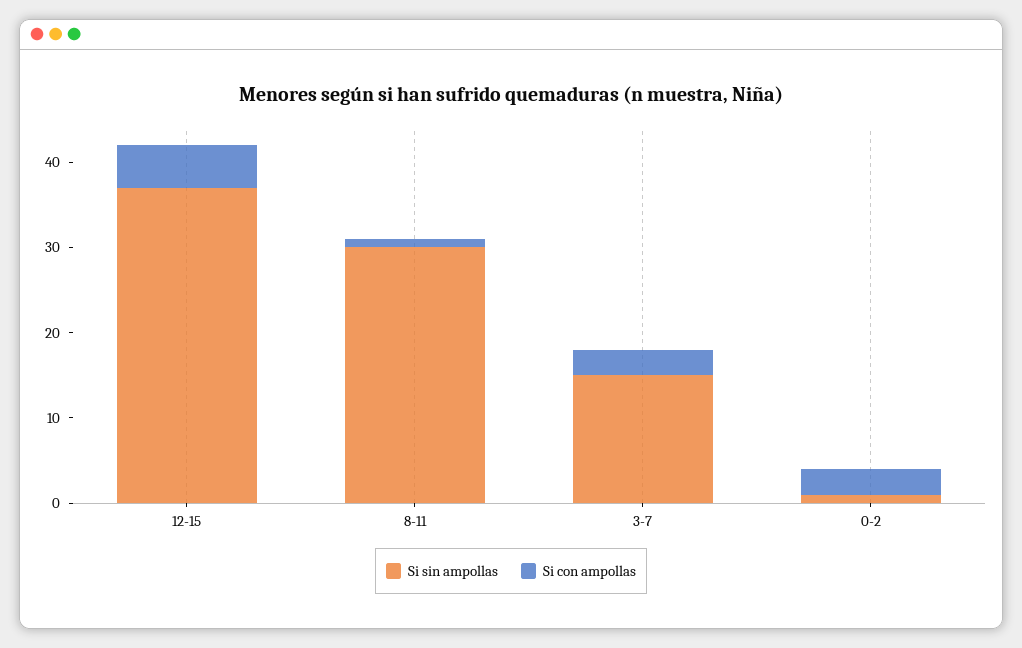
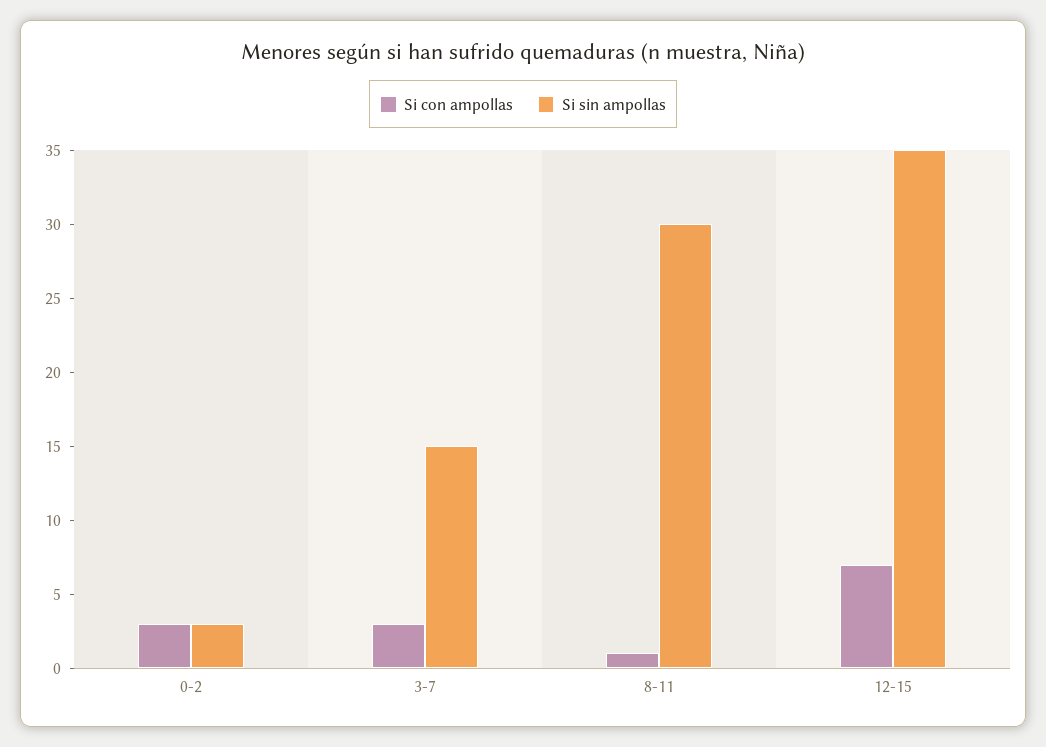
  {
    "Si sin ampollas": {
-     "12-15": 37,
+     "12-15": 35,
      "8-11": 30,
      "3-7": 15,
-     "0-2": 1
+     "0-2": 3
    },
    "Si con ampollas": {
-     "12-15": 5,
+     "12-15": 7,
      "8-11": 1,
      "3-7": 3,
      "0-2": 3
    }
  }

